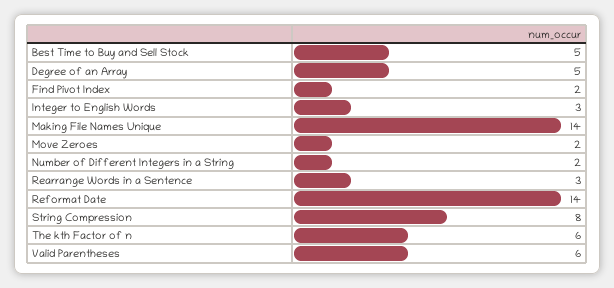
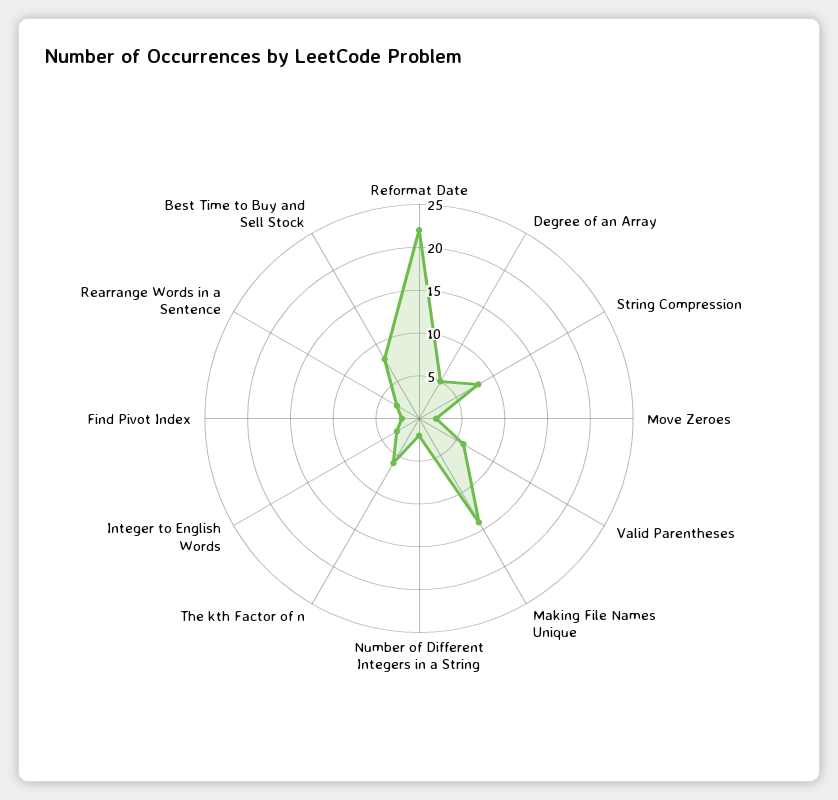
  {
-   "Best Time to Buy and Sell Stock": 5,
+   "Best Time to Buy and Sell Stock": 8,
    "Degree of an Array": 5,
    "Find Pivot Index": 2,
    "Integer to English Words": 3,
    "Making File Names Unique": 14,
    "Move Zeroes": 2,
    "Number of Different Integers in a String": 2,
    "Rearrange Words in a Sentence": 3,
-   "Reformat Date": 14,
+   "Reformat Date": 22,
    "String Compression": 8,
    "The kth Factor of n": 6,
    "Valid Parentheses": 6
  }

